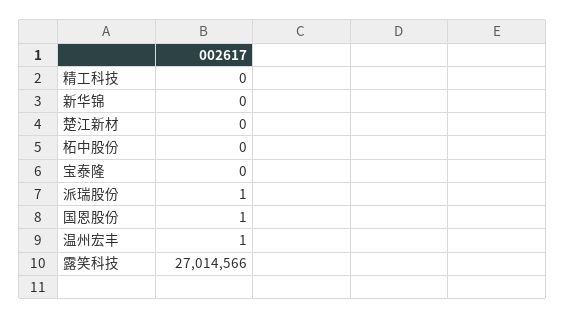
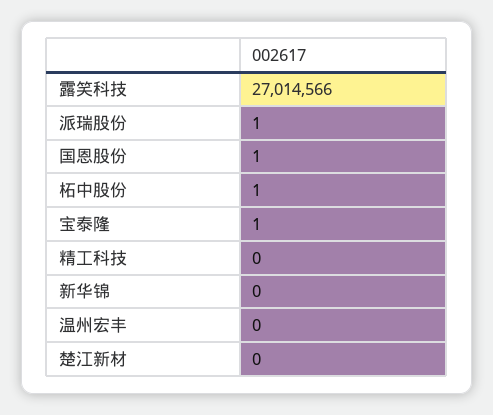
  {
    "精工科技": 0,
    "新华锦": 0,
    "楚江新材": 0,
-   "柘中股份": 0,
+   "柘中股份": 1,
-   "宝泰隆": 0,
+   "宝泰隆": 1,
    "派瑞股份": 1,
    "国恩股份": 1,
-   "温州宏丰": 1,
+   "温州宏丰": 0,
    "露笑科技": 27014566
  }

